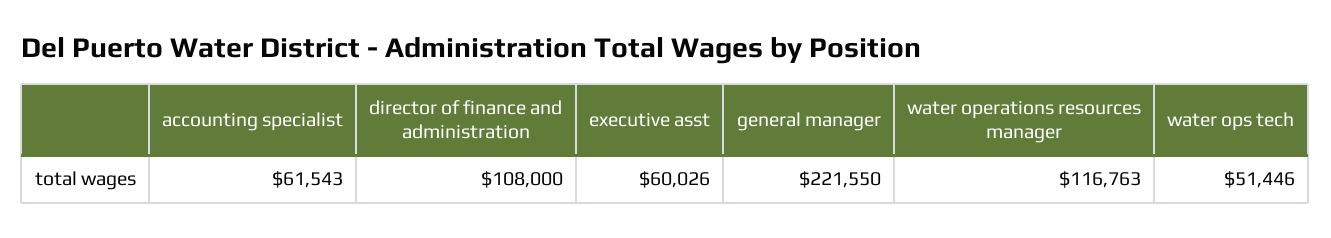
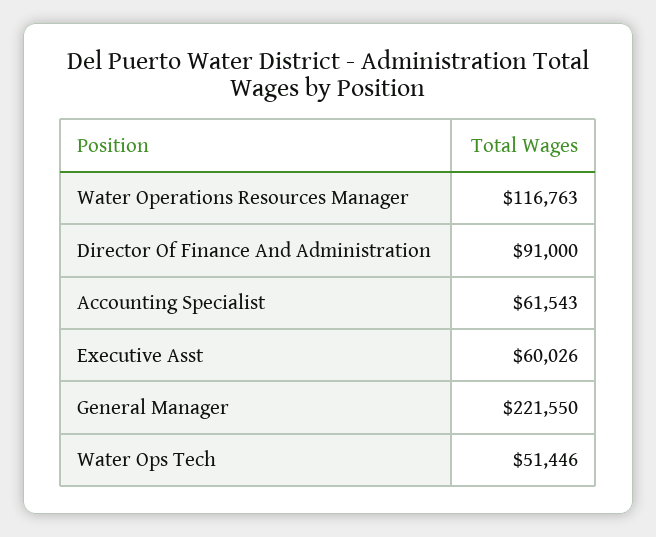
  {
    "accounting specialist": 61543,
-   "director of finance and administration": 108000,
+   "director of finance and administration": 91000,
    "executive asst": 60026,
    "general manager": 221550,
    "water operations resources manager": 116763,
    "water ops tech": 51446
  }

